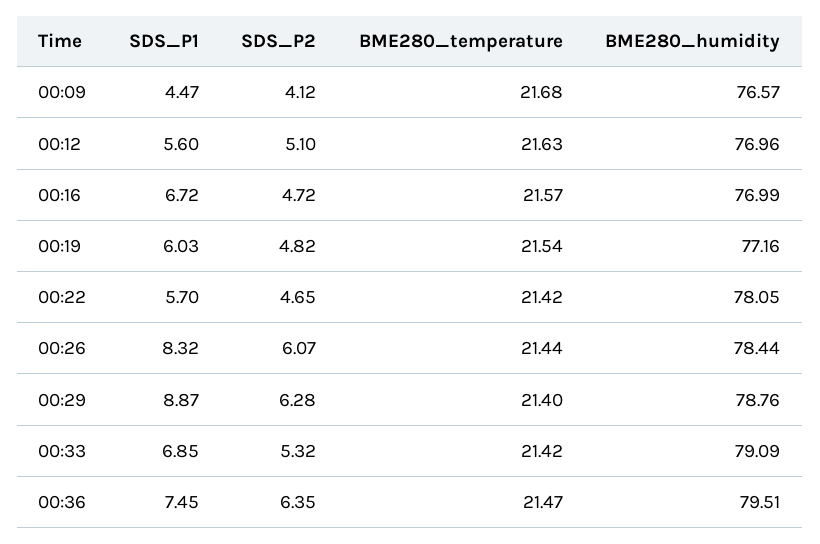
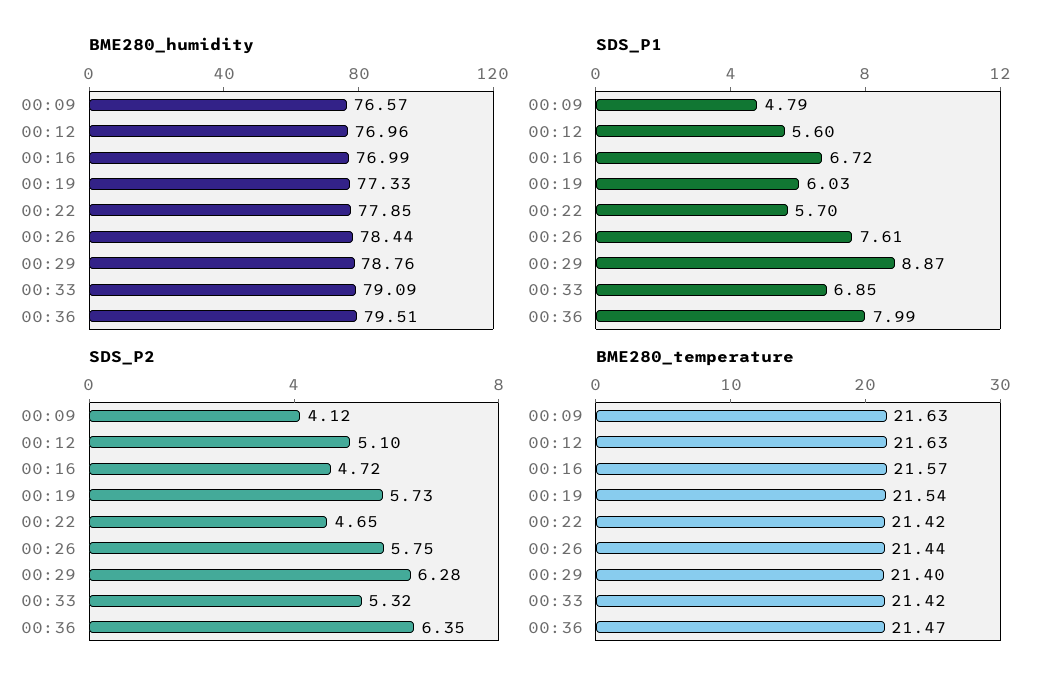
  {
    "SDS_P1": {
-     "00:09": 4.47,
+     "00:09": 4.79,
      "00:12": 5.6,
      "00:16": 6.72,
      "00:19": 6.03,
      "00:22": 5.7,
-     "00:26": 8.32,
+     "00:26": 7.61,
      "00:29": 8.87,
      "00:33": 6.85,
-     "00:36": 7.45
+     "00:36": 7.99
    },
    "SDS_P2": {
      "00:09": 4.12,
      "00:12": 5.1,
      "00:16": 4.72,
-     "00:19": 4.82,
+     "00:19": 5.73,
      "00:22": 4.65,
-     "00:26": 6.07,
+     "00:26": 5.75,
      "00:29": 6.28,
      "00:33": 5.32,
      "00:36": 6.35
    },
    "BME280_temperature": {
-     "00:09": 21.68,
+     "00:09": 21.63,
      "00:12": 21.63,
      "00:16": 21.57,
      "00:19": 21.54,
      "00:22": 21.42,
      "00:26": 21.44,
      "00:29": 21.4,
      "00:33": 21.42,
      "00:36": 21.47
    },
    "BME280_humidity": {
      "00:09": 76.57,
      "00:12": 76.96,
      "00:16": 76.99,
-     "00:19": 77.16,
+     "00:19": 77.33,
-     "00:22": 78.05,
+     "00:22": 77.85,
      "00:26": 78.44,
      "00:29": 78.76,
      "00:33": 79.09,
      "00:36": 79.51
    }
  }

